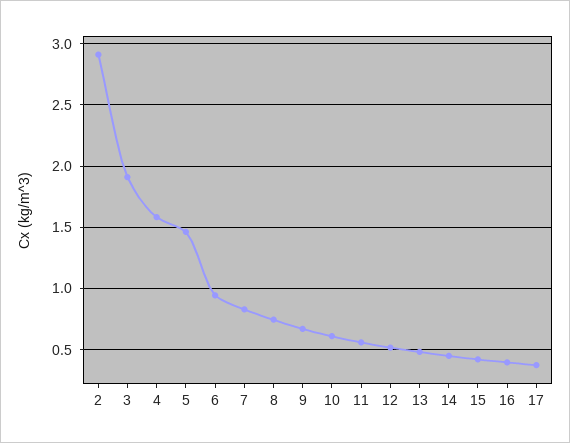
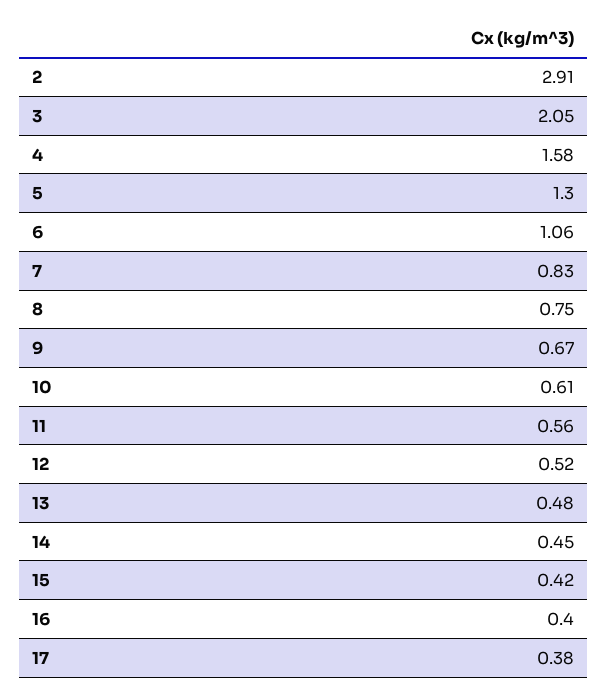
  {
    "2": 2.91,
-   "3": 1.9,
+   "3": 2.05,
    "4": 1.58,
-   "5": 1.45,
+   "5": 1.3,
-   "6": 0.95,
+   "6": 1.06,
    "7": 0.83,
    "8": 0.75,
    "9": 0.67,
    "10": 0.61,
    "11": 0.56,
    "12": 0.52,
    "13": 0.48,
    "14": 0.45,
    "15": 0.42,
    "16": 0.4,
    "17": 0.38
  }

